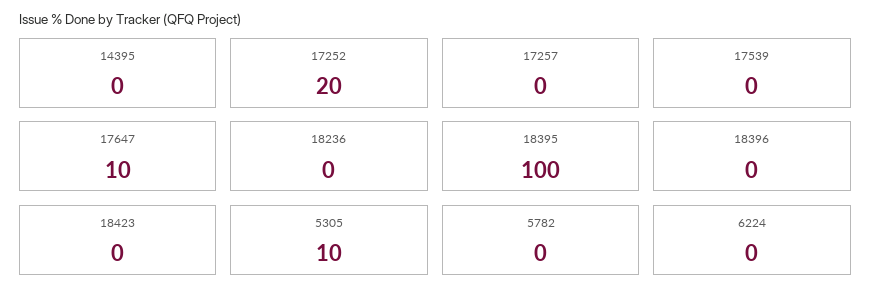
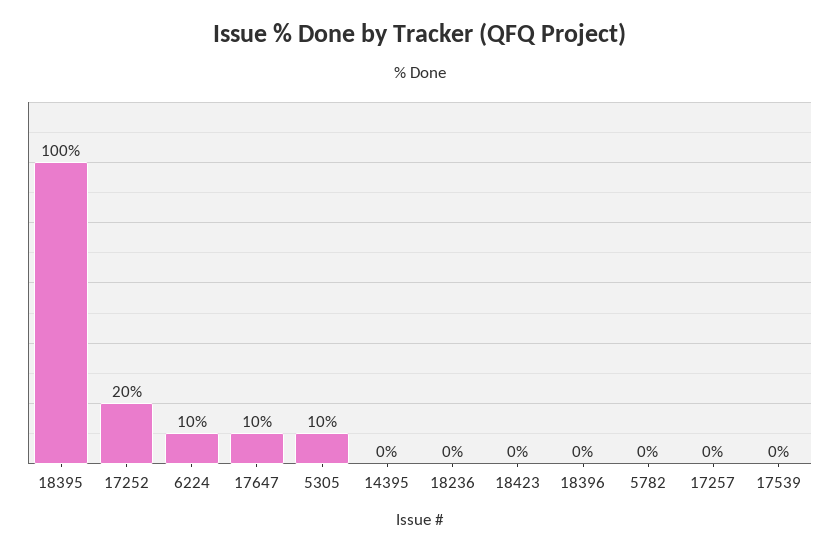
  {
    "14395": 0,
    "17252": 20,
    "17257": 0,
    "17539": 0,
    "17647": 10,
    "18236": 0,
    "18395": 100,
    "18396": 0,
    "18423": 0,
    "5305": 10,
    "5782": 0,
-   "6224": 0
+   "6224": 10
  }

